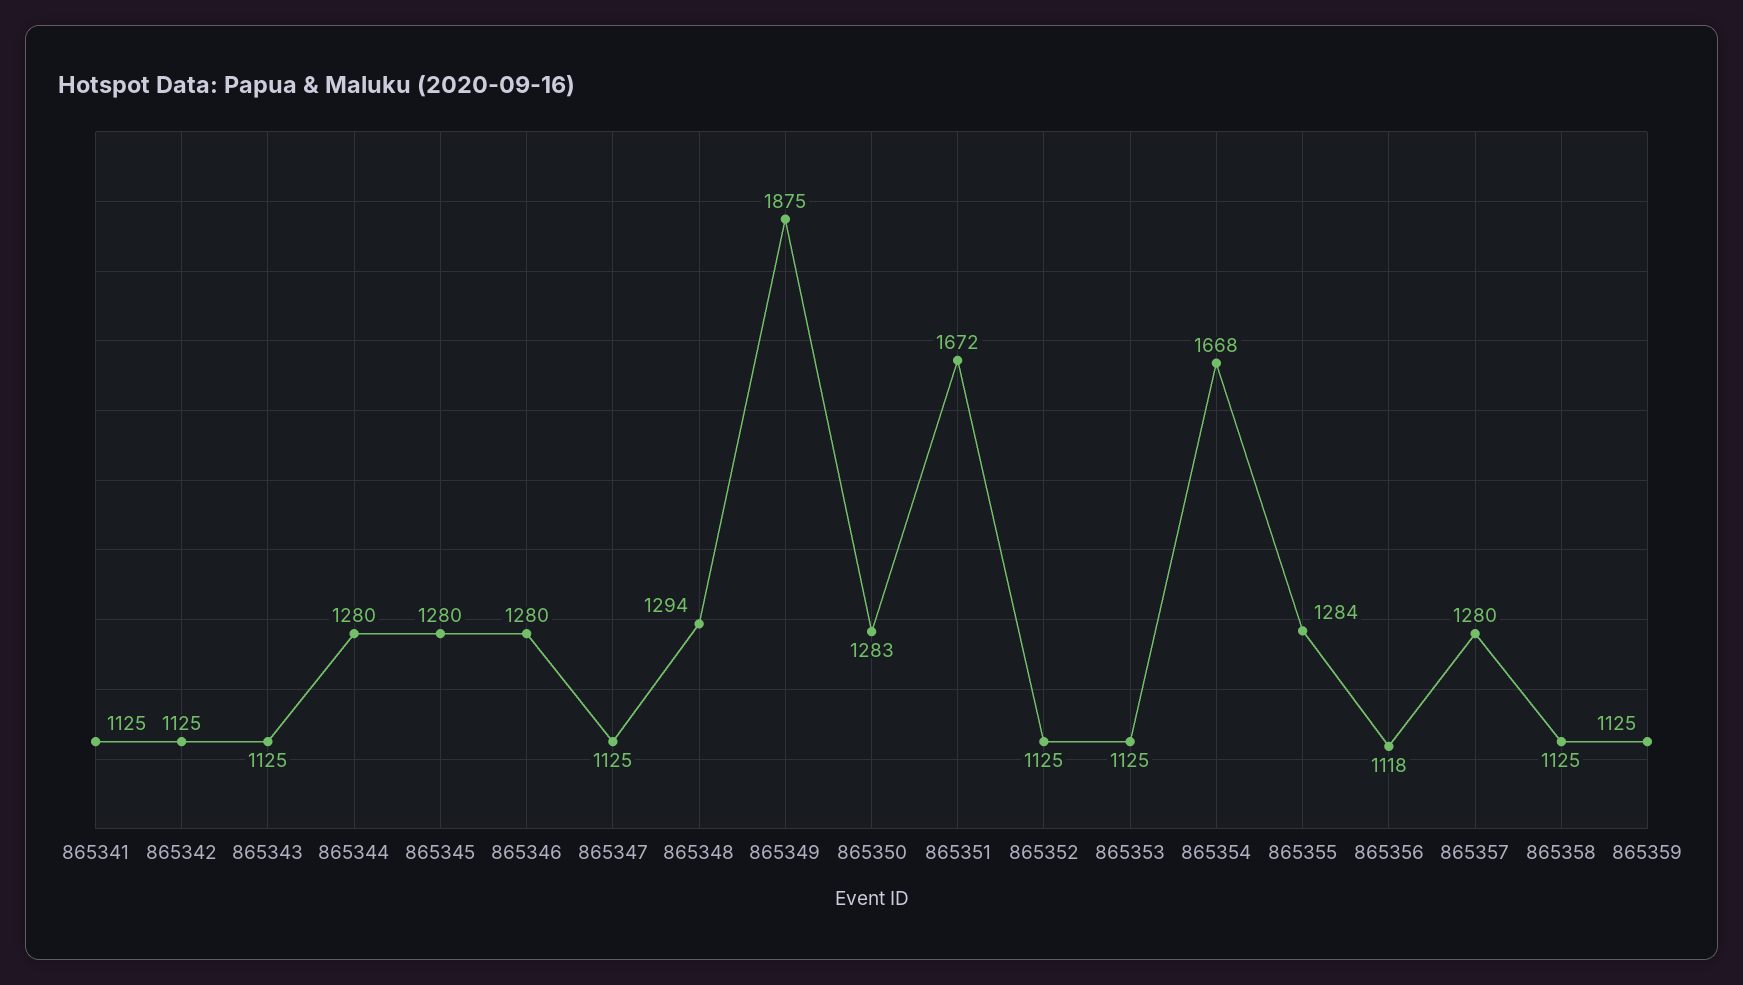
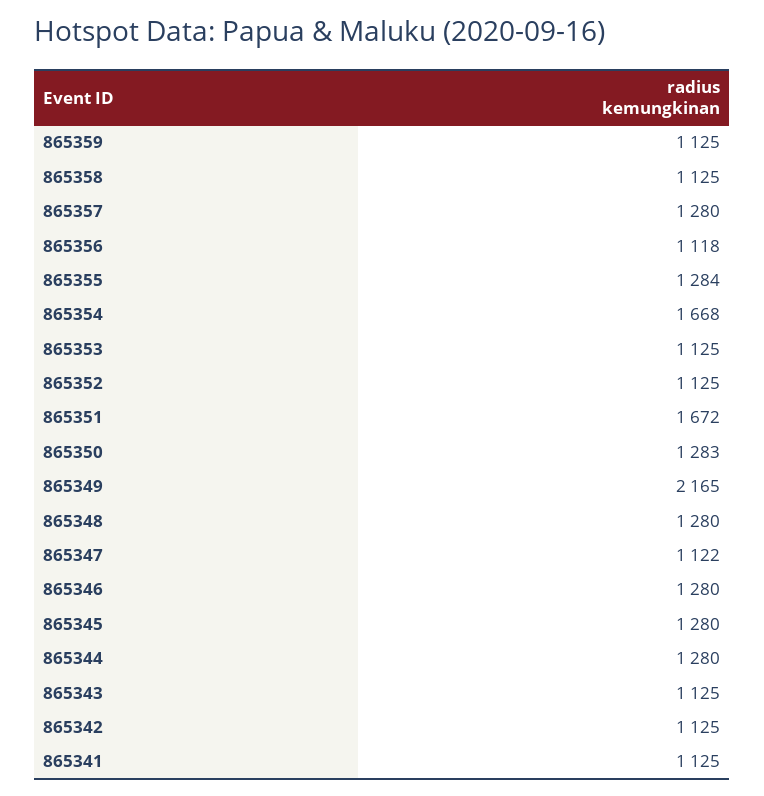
  {
    "865341": 1125,
    "865342": 1125,
    "865343": 1125,
    "865344": 1280,
    "865345": 1280,
    "865346": 1280,
-   "865347": 1125,
+   "865347": 1122,
-   "865348": 1294,
+   "865348": 1280,
-   "865349": 1875,
+   "865349": 2165,
    "865350": 1283,
    "865351": 1672,
    "865352": 1125,
    "865353": 1125,
    "865354": 1668,
    "865355": 1284,
    "865356": 1118,
    "865357": 1280,
    "865358": 1125,
    "865359": 1125
  }

